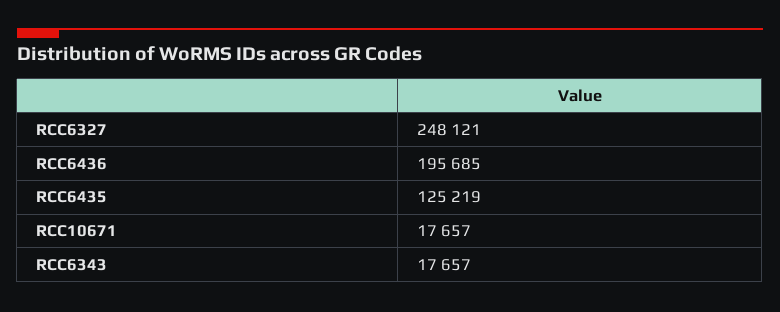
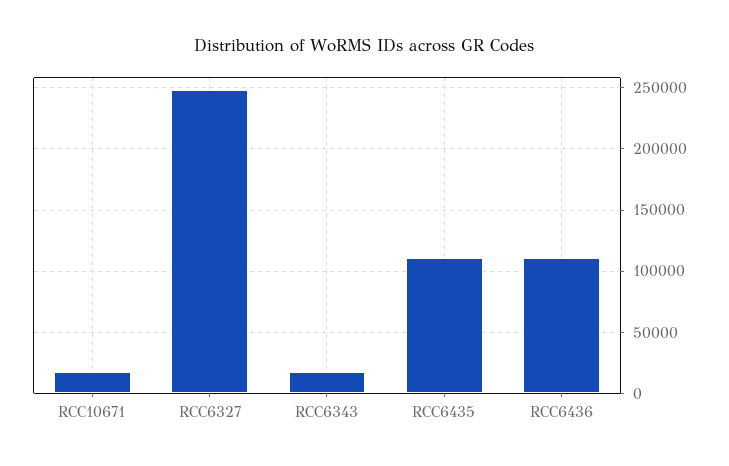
  {
    "RCC6327": 248121,
-   "RCC6436": 195685,
+   "RCC6436": 110000,
-   "RCC6435": 125219,
+   "RCC6435": 110000,
    "RCC10671": 17657,
    "RCC6343": 17657
  }

